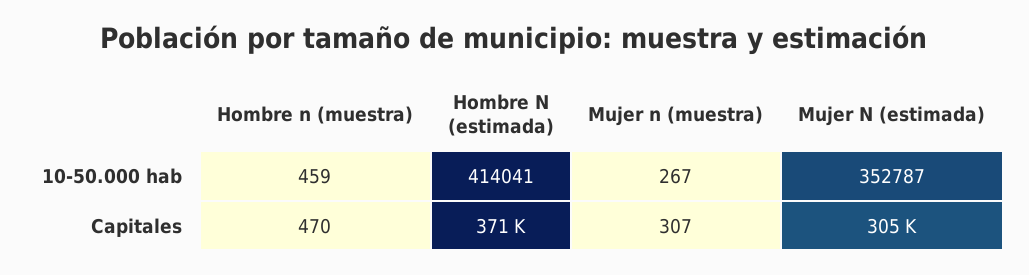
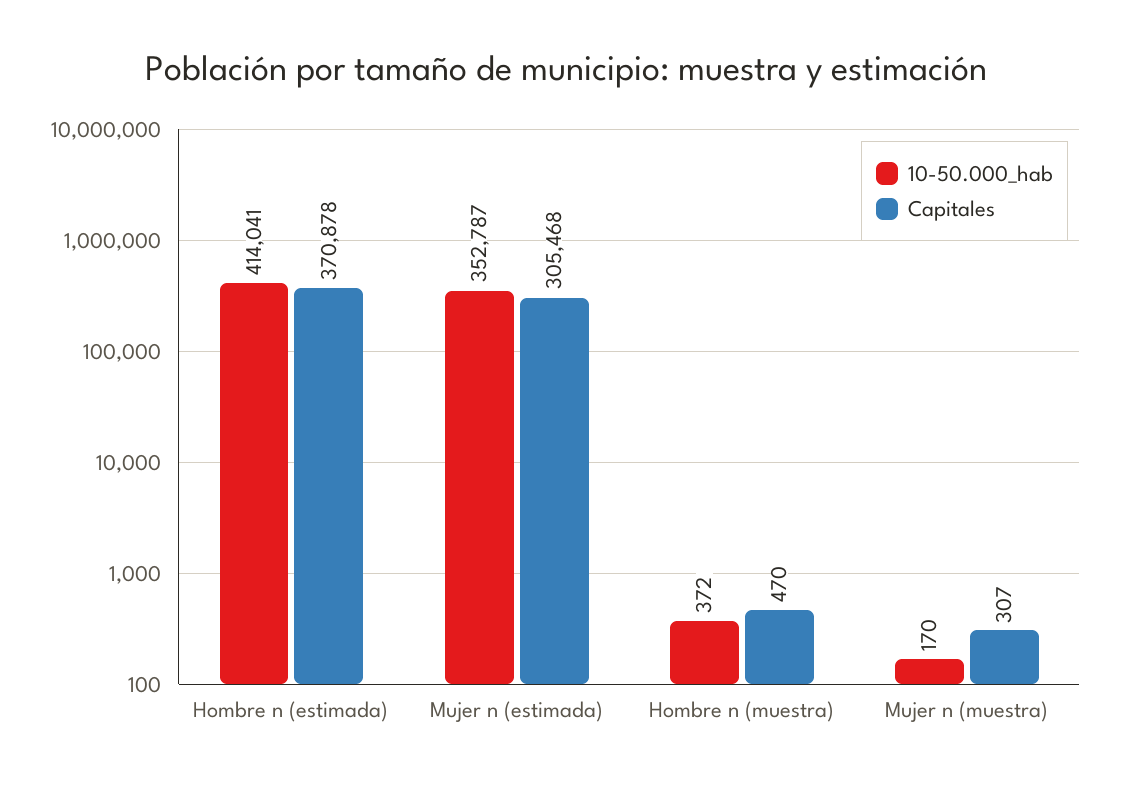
  {
    "10-50.000 hab": {
-     "Hombre n (muestra)": 459,
+     "Hombre n (muestra)": 372,
      "Hombre N (estimada)": 414041,
-     "Mujer n (muestra)": 267,
+     "Mujer n (muestra)": 170,
      "Mujer N (estimada)": 352787
    },
    "Capitales": {
      "Hombre n (muestra)": 470,
      "Hombre N (estimada)": 370878,
      "Mujer n (muestra)": 307,
      "Mujer N (estimada)": 305468
    }
  }

